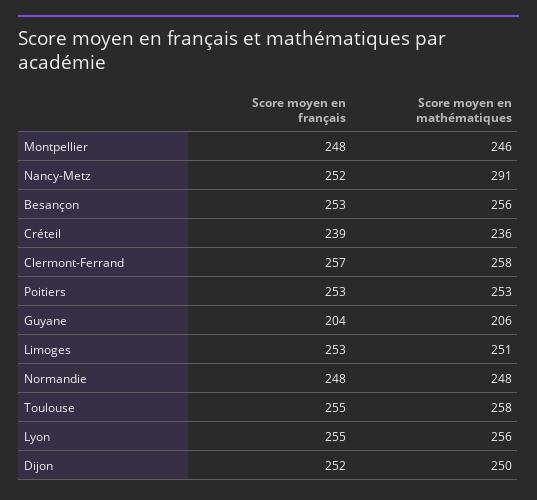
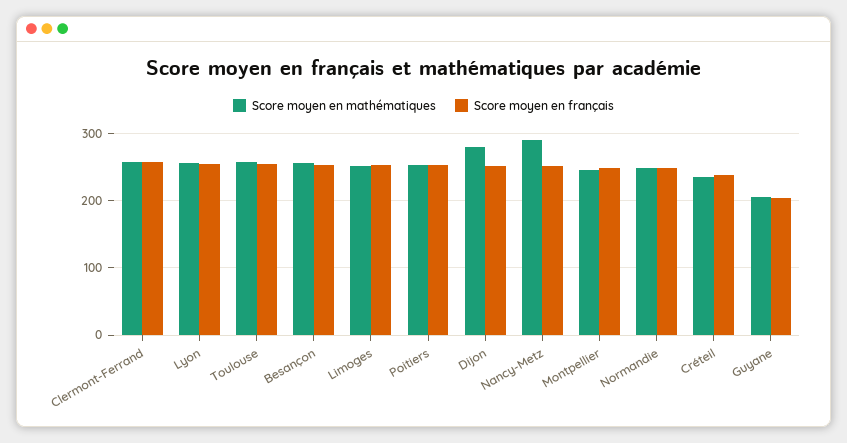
  {
    "Score moyen en français": {
      "Montpellier": 248,
      "Nancy-Metz": 252,
      "Besançon": 253,
      "Créteil": 239,
      "Clermont-Ferrand": 257,
      "Poitiers": 253,
      "Guyane": 204,
      "Limoges": 253,
      "Normandie": 248,
      "Toulouse": 255,
      "Lyon": 255,
      "Dijon": 252
    },
    "Score moyen en mathématiques": {
      "Montpellier": 246,
      "Nancy-Metz": 291,
      "Besançon": 256,
      "Créteil": 236,
      "Clermont-Ferrand": 258,
      "Poitiers": 253,
      "Guyane": 206,
      "Limoges": 251,
      "Normandie": 248,
      "Toulouse": 258,
      "Lyon": 256,
-     "Dijon": 250
+     "Dijon": 280
    }
  }

